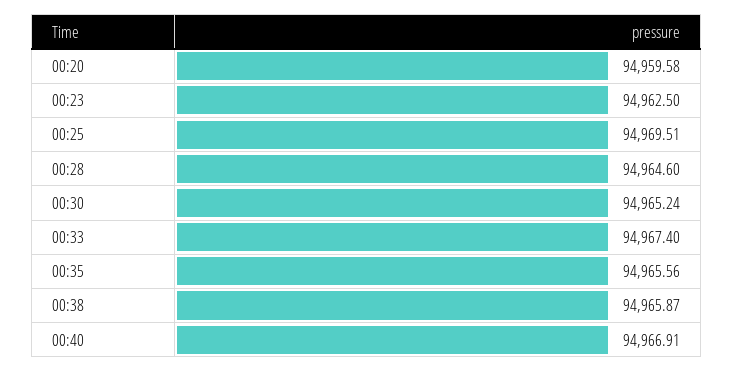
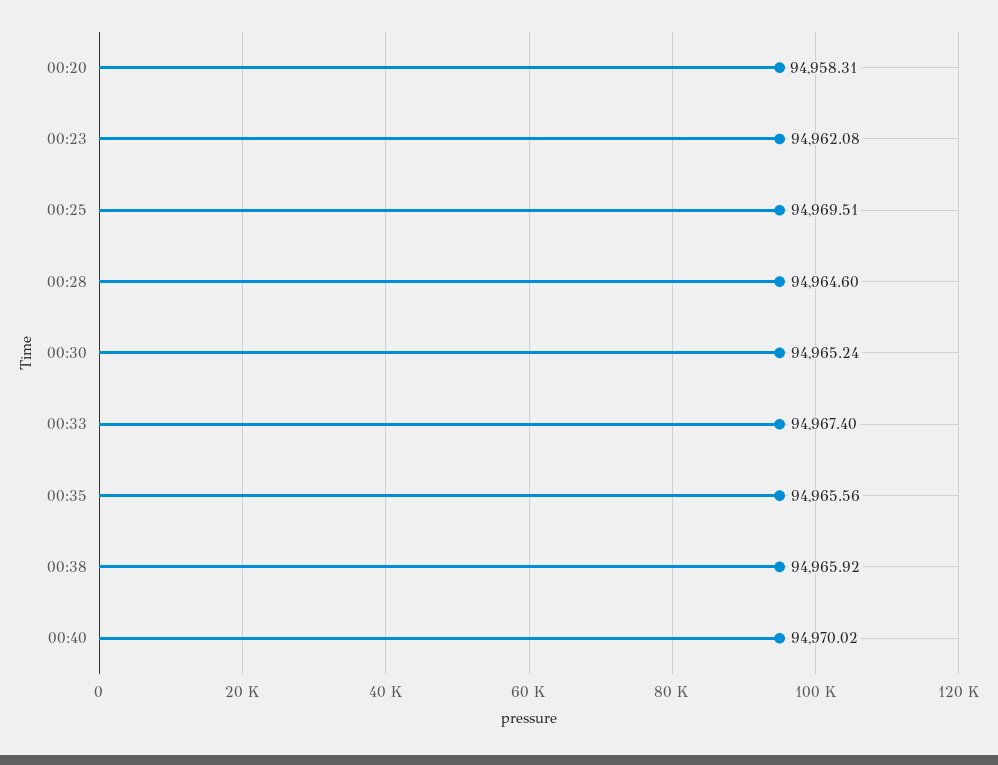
  {
-   "00:20": 94959.58,
+   "00:20": 94958.31,
-   "00:23": 94962.5,
+   "00:23": 94962.08,
    "00:25": 94969.51,
    "00:28": 94964.6,
    "00:30": 94965.24,
    "00:33": 94967.4,
    "00:35": 94965.56,
-   "00:38": 94965.87,
+   "00:38": 94965.92,
-   "00:40": 94966.91
+   "00:40": 94970.02
  }

